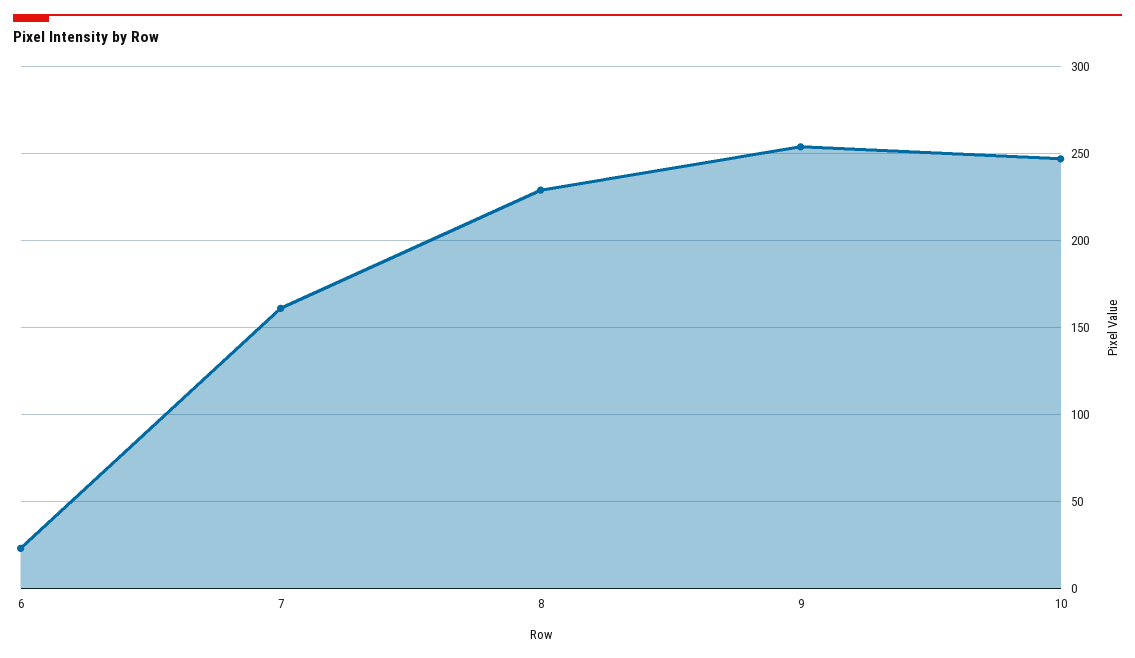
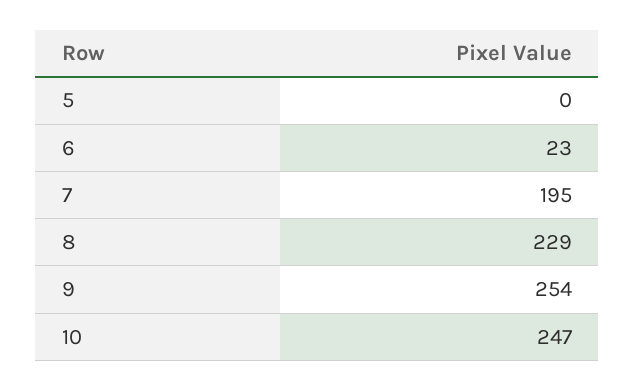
  {
    "6": 23,
-   "7": 160,
+   "7": 195,
    "8": 229,
    "9": 254,
-   "10": 247
+   "10": 247,
+   "5": 0
  }

